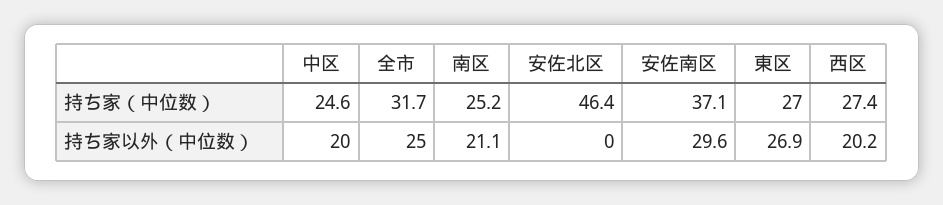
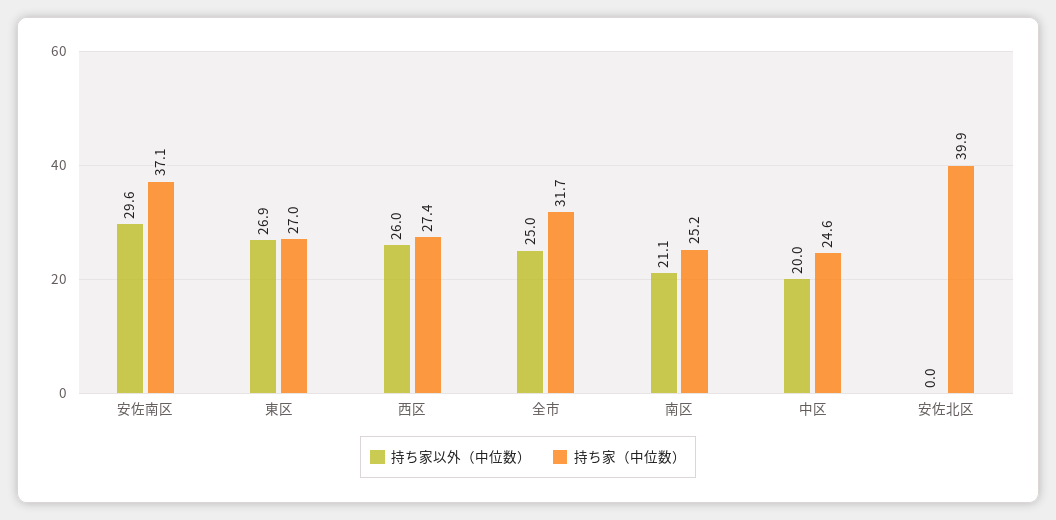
  {
    "持ち家（中位数）": {
      "中区": 24.6,
      "全市": 31.7,
      "南区": 25.2,
-     "安佐北区": 46.4,
+     "安佐北区": 39.9,
      "安佐南区": 37.1,
      "東区": 27,
      "西区": 27.4
    },
    "持ち家以外（中位数）": {
      "中区": 20,
      "全市": 25,
      "南区": 21.1,
      "安佐北区": 0,
      "安佐南区": 29.6,
      "東区": 26.9,
-     "西区": 20.2
+     "西区": 26
    }
  }

